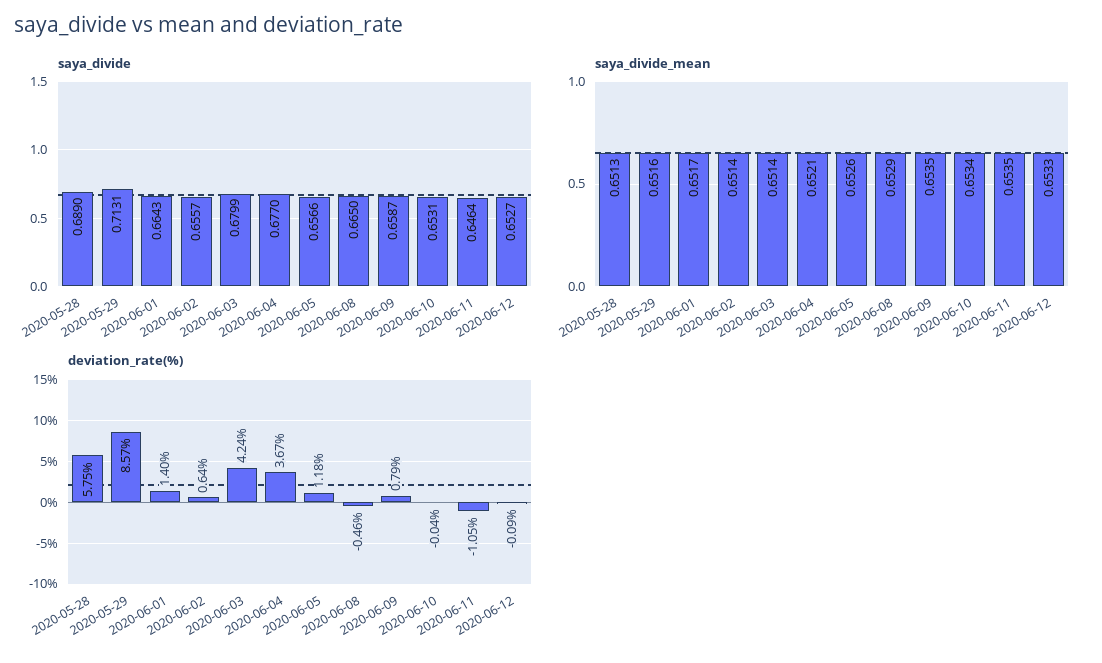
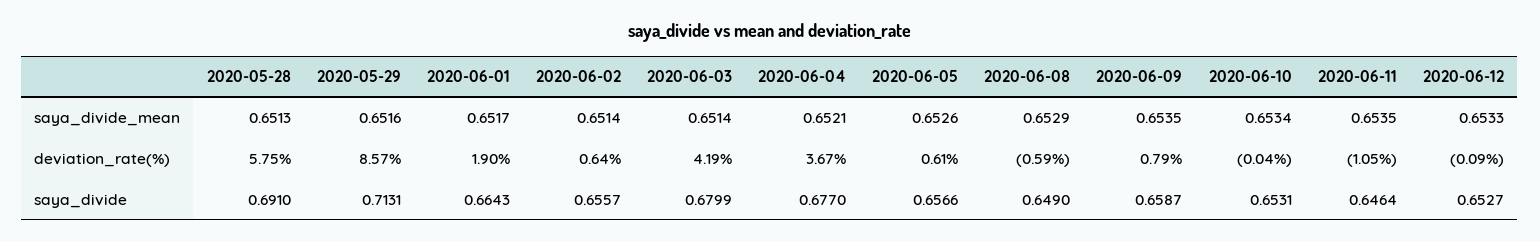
  {
    "saya_divide": {
-     "2020-05-28": 0.689,
+     "2020-05-28": 0.691,
      "2020-05-29": 0.7131,
      "2020-06-01": 0.6643,
      "2020-06-02": 0.6557,
      "2020-06-03": 0.6799,
      "2020-06-04": 0.677,
      "2020-06-05": 0.6566,
-     "2020-06-08": 0.665,
+     "2020-06-08": 0.649,
      "2020-06-09": 0.6587,
      "2020-06-10": 0.6531,
      "2020-06-11": 0.6464,
      "2020-06-12": 0.6527
    },
    "saya_divide_mean": {
      "2020-05-28": 0.6513,
      "2020-05-29": 0.6516,
      "2020-06-01": 0.6517,
      "2020-06-02": 0.6514,
      "2020-06-03": 0.6514,
      "2020-06-04": 0.6521,
      "2020-06-05": 0.6526,
      "2020-06-08": 0.6529,
      "2020-06-09": 0.6535,
      "2020-06-10": 0.6534,
      "2020-06-11": 0.6535,
      "2020-06-12": 0.6533
    },
    "deviation_rate(%)": {
      "2020-05-28": 5.75,
      "2020-05-29": 8.57,
-     "2020-06-01": 1.4,
+     "2020-06-01": 1.9,
      "2020-06-02": 0.64,
-     "2020-06-03": 4.24,
+     "2020-06-03": 4.19,
      "2020-06-04": 3.67,
-     "2020-06-05": 1.18,
+     "2020-06-05": 0.61,
-     "2020-06-08": -0.46,
+     "2020-06-08": -0.59,
      "2020-06-09": 0.79,
      "2020-06-10": -0.04,
      "2020-06-11": -1.05,
      "2020-06-12": -0.09
    }
  }

